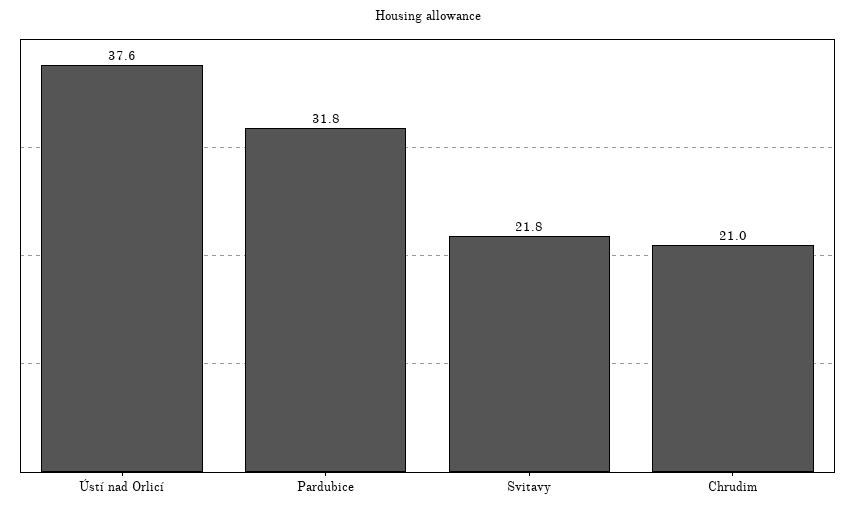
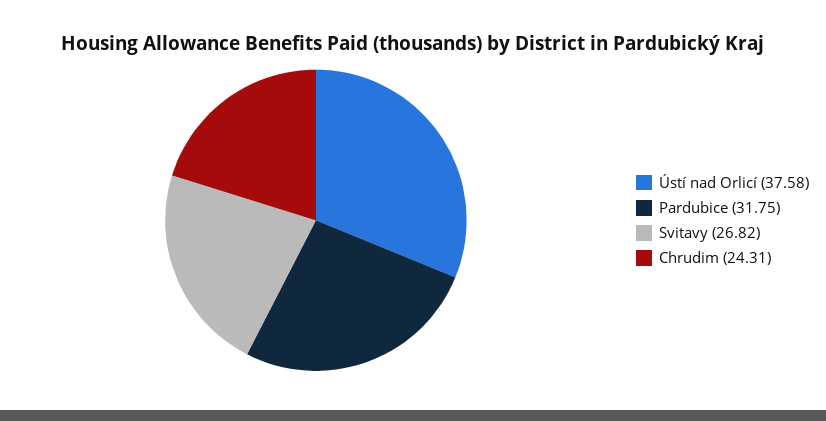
  {
    "Ústí nad Orlicí": 37.58,
    "Pardubice": 31.75,
-   "Svitavy": 21.8,
+   "Svitavy": 26.82,
-   "Chrudim": 21
+   "Chrudim": 24.31
  }

